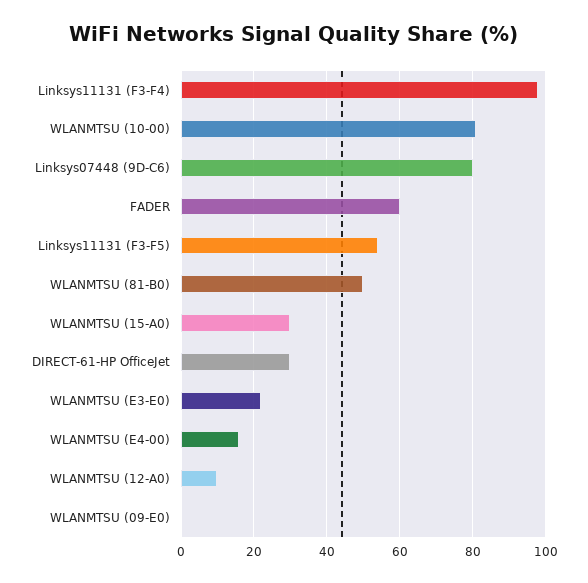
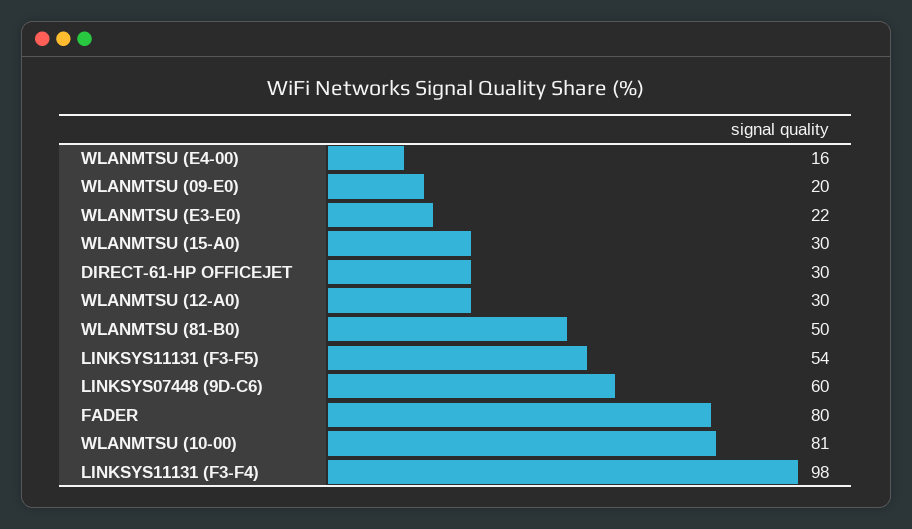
  {
    "Linksys11131 (F3-F4)": 98,
    "WLANMTSU (10-00)": 81,
-   "Linksys07448 (9D-C6)": 80,
+   "Linksys07448 (9D-C6)": 60,
-   "FADER": 60,
+   "FADER": 80,
    "Linksys11131 (F3-F5)": 54,
    "WLANMTSU (81-B0)": 50,
    "WLANMTSU (15-A0)": 30,
    "DIRECT-61-HP OfficeJet": 30,
    "WLANMTSU (E3-E0)": 22,
    "WLANMTSU (E4-00)": 16,
-   "WLANMTSU (12-A0)": 10,
+   "WLANMTSU (12-A0)": 30,
-   "WLANMTSU (09-E0)": 0
+   "WLANMTSU (09-E0)": 20
  }

